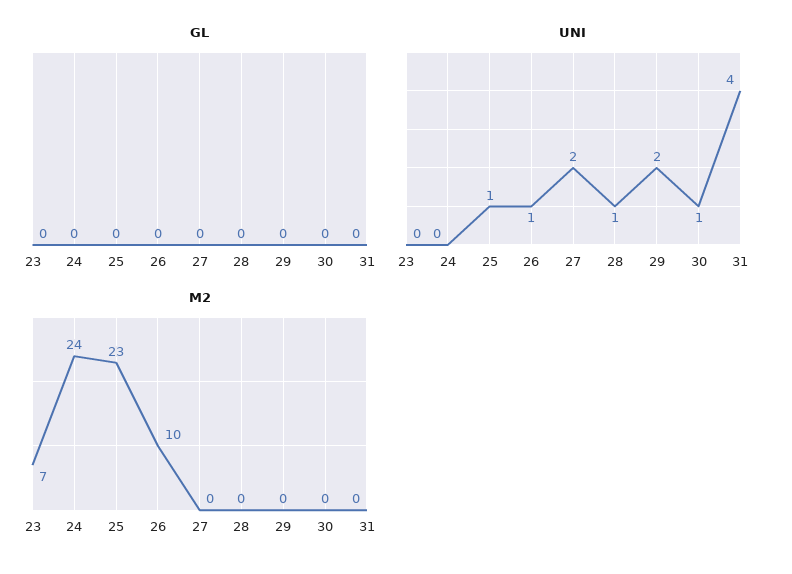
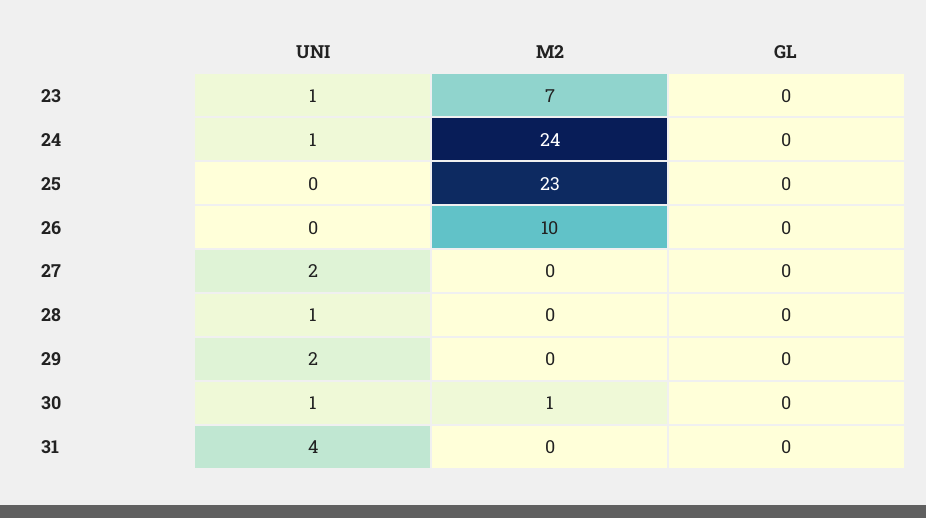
  {
    "GL": {
      "23": 0,
      "24": 0,
      "25": 0,
      "26": 0,
      "27": 0,
      "28": 0,
      "29": 0,
      "30": 0,
      "31": 0
    },
    "UNI": {
-     "23": 0,
+     "23": 1,
-     "24": 0,
+     "24": 1,
-     "25": 1,
+     "25": 0,
-     "26": 1,
+     "26": 0,
      "27": 2,
      "28": 1,
      "29": 2,
      "30": 1,
      "31": 4
    },
    "M2": {
      "23": 7,
      "24": 24,
      "25": 23,
      "26": 10,
      "27": 0,
      "28": 0,
      "29": 0,
-     "30": 0,
+     "30": 1,
      "31": 0
    }
  }

